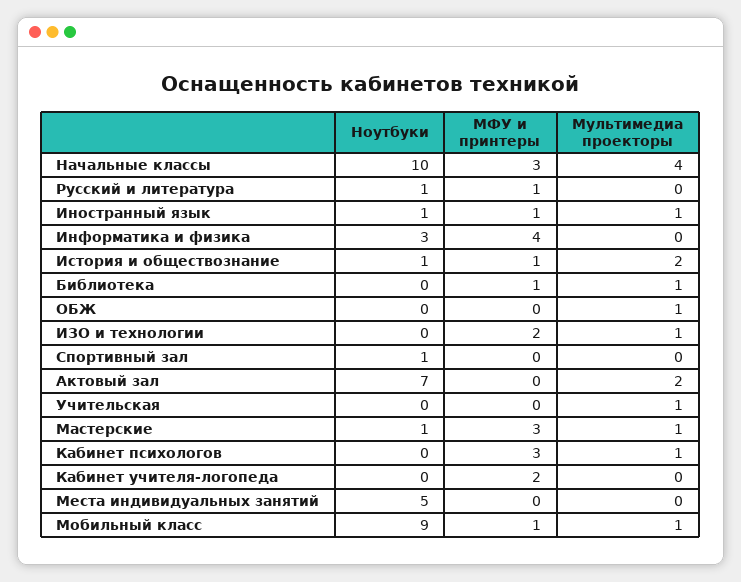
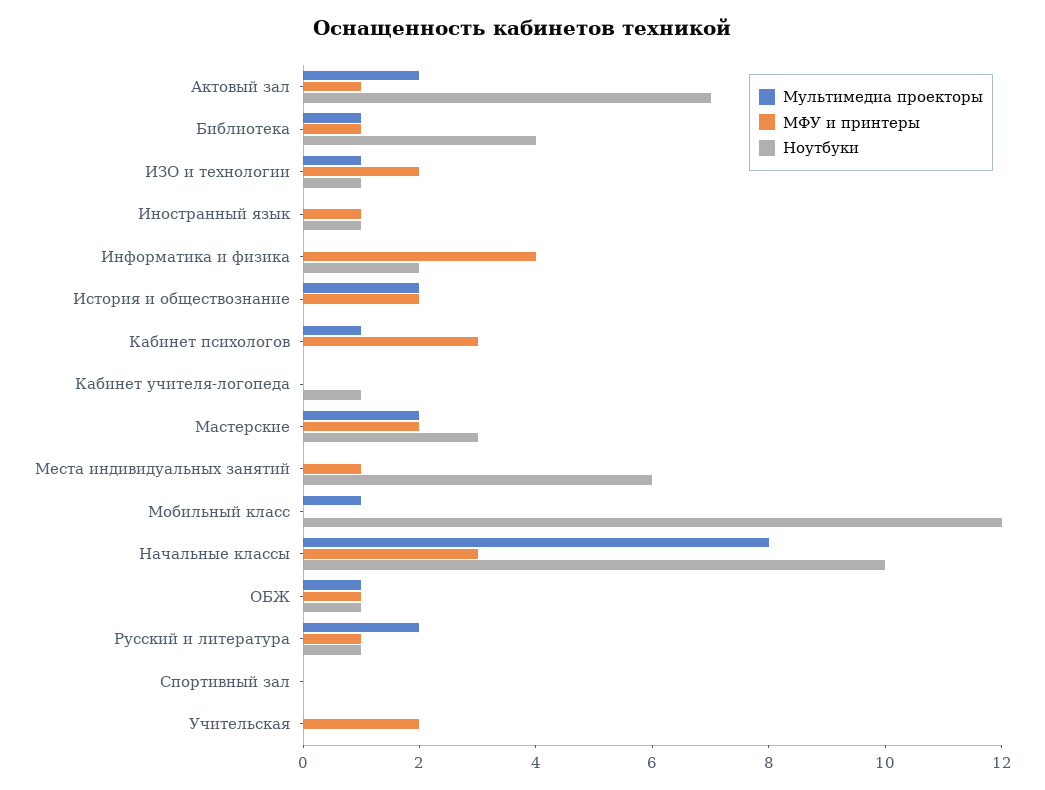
  {
    "Ноутбуки": {
      "Начальные классы": 10,
      "Русский и литература": 1,
      "Иностранный язык": 1,
-     "Информатика и физика": 3,
+     "Информатика и физика": 2,
-     "История и обществознание": 1,
+     "История и обществознание": 0,
-     "Библиотека": 0,
+     "Библиотека": 4,
-     "ОБЖ": 0,
+     "ОБЖ": 1,
-     "ИЗО и технологии": 0,
+     "ИЗО и технологии": 1,
-     "Спортивный зал": 1,
+     "Спортивный зал": 0,
      "Актовый зал": 7,
      "Учительская": 0,
-     "Мастерские": 1,
+     "Мастерские": 3,
      "Кабинет психологов": 0,
-     "Кабинет учителя-логопеда": 0,
+     "Кабинет учителя-логопеда": 1,
-     "Места индивидуальных занятий": 5,
+     "Места индивидуальных занятий": 6,
-     "Мобильный класс": 9
+     "Мобильный класс": 12
    },
    "МФУ и принтеры": {
      "Начальные классы": 3,
      "Русский и литература": 1,
      "Иностранный язык": 1,
      "Информатика и физика": 4,
-     "История и обществознание": 1,
+     "История и обществознание": 2,
      "Библиотека": 1,
-     "ОБЖ": 0,
+     "ОБЖ": 1,
      "ИЗО и технологии": 2,
      "Спортивный зал": 0,
-     "Актовый зал": 0,
+     "Актовый зал": 1,
-     "Учительская": 0,
+     "Учительская": 2,
-     "Мастерские": 3,
+     "Мастерские": 2,
      "Кабинет психологов": 3,
-     "Кабинет учителя-логопеда": 2,
+     "Кабинет учителя-логопеда": 0,
-     "Места индивидуальных занятий": 0,
+     "Места индивидуальных занятий": 1,
-     "Мобильный класс": 1
+     "Мобильный класс": 0
    },
    "Мультимедиа проекторы": {
-     "Начальные классы": 4,
+     "Начальные классы": 8,
-     "Русский и литература": 0,
+     "Русский и литература": 2,
-     "Иностранный язык": 1,
+     "Иностранный язык": 0,
      "Информатика и физика": 0,
      "История и обществознание": 2,
      "Библиотека": 1,
      "ОБЖ": 1,
      "ИЗО и технологии": 1,
      "Спортивный зал": 0,
      "Актовый зал": 2,
-     "Учительская": 1,
+     "Учительская": 0,
-     "Мастерские": 1,
+     "Мастерские": 2,
      "Кабинет психологов": 1,
      "Кабинет учителя-логопеда": 0,
      "Места индивидуальных занятий": 0,
      "Мобильный класс": 1
    }
  }

